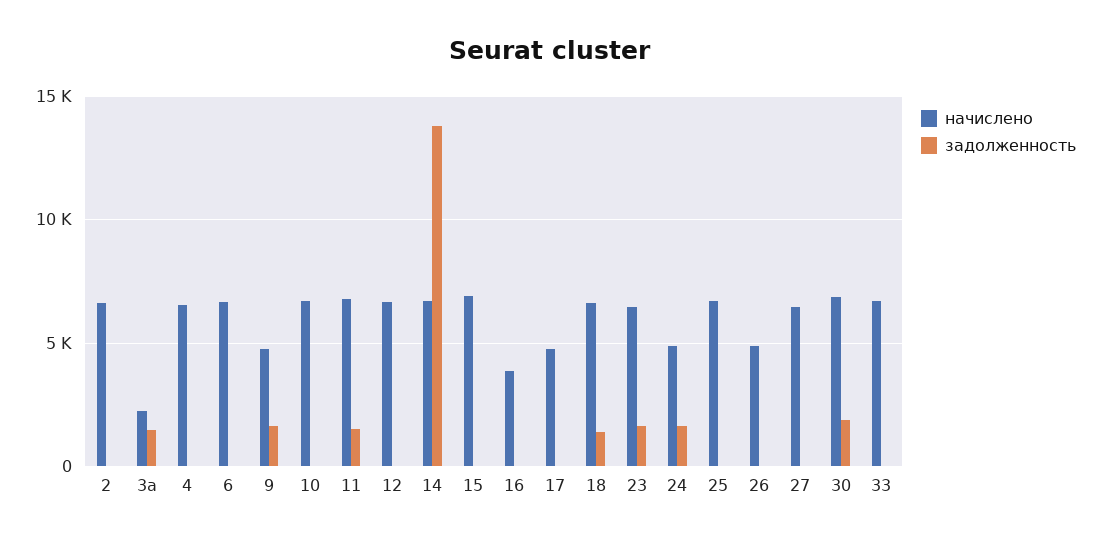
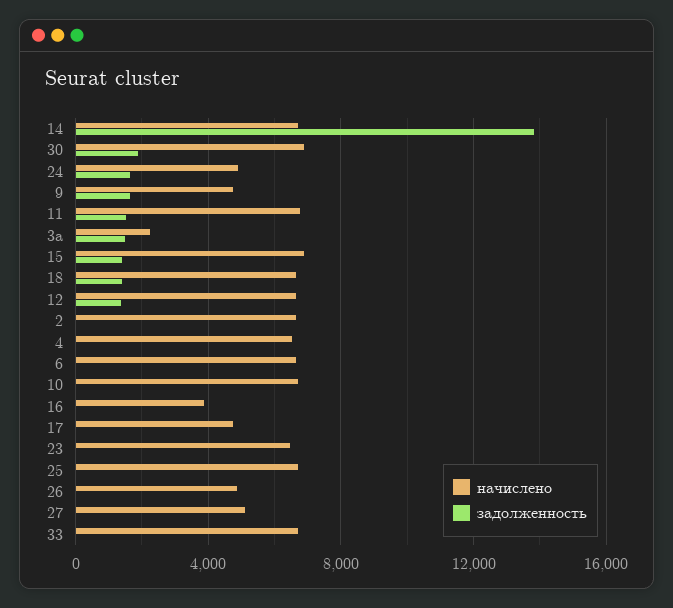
  {
    "начислено": {
      "2": 6500,
      "3a": 2500,
      "4": 6500,
      "6": 6500,
      "9": 4500,
      "10": 6500,
      "11": 7000,
      "12": 6500,
      "14": 6500,
      "15": 7000,
      "16": 4000,
      "17": 4500,
      "18": 6500,
      "23": 6500,
      "24": 5000,
      "25": 6500,
      "26": 5000,
-     "27": 6500,
+     "27": 5000,
      "30": 7000,
      "33": 6500
    },
    "задолженность": {
      "2": 0,
      "3a": 1500,
      "4": 0,
      "6": 0,
      "9": 1500,
      "10": 0,
      "11": 1500,
-     "12": 0,
+     "12": 1500,
      "14": 14000,
-     "15": 0,
+     "15": 1500,
      "16": 0,
      "17": 0,
      "18": 1500,
-     "23": 1500,
+     "23": 0,
      "24": 1500,
      "25": 0,
      "26": 0,
      "27": 0,
      "30": 2000,
      "33": 0
    }
  }

